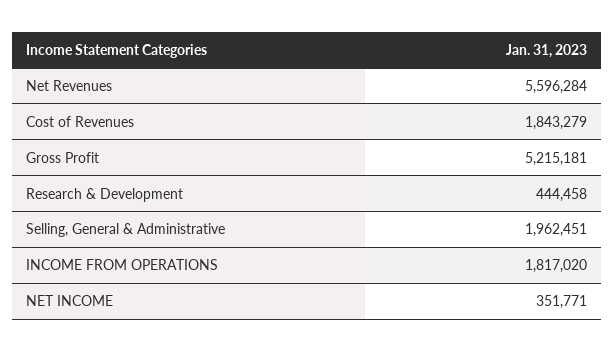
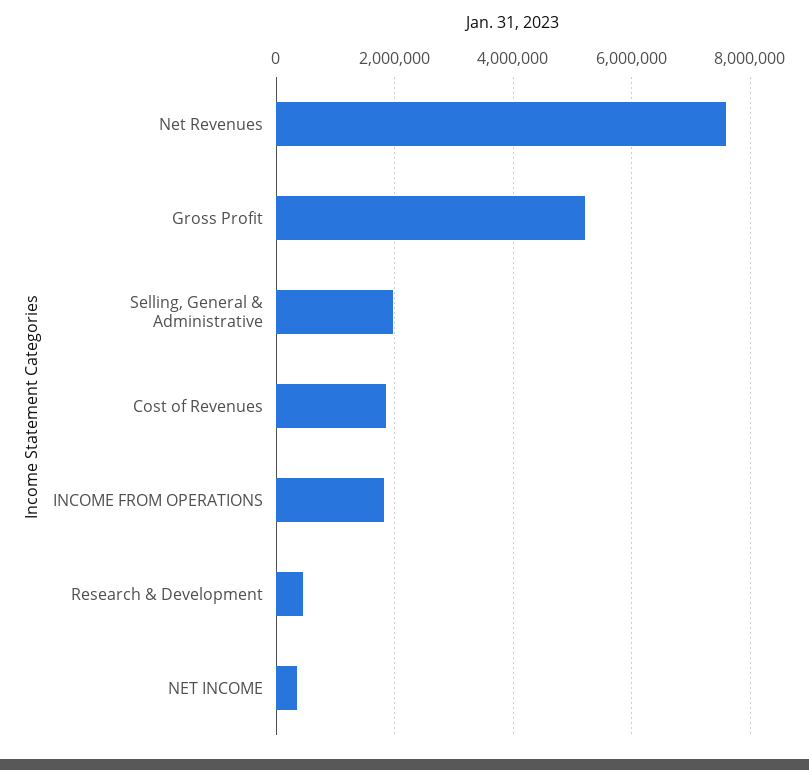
  {
-   "Net Revenues": 5596284,
+   "Net Revenues": 7600000,
    "Cost of Revenues": 1843279,
    "Gross Profit": 5215181,
    "Research & Development": 444458,
    "Selling, General & Administrative": 1962451,
    "INCOME FROM OPERATIONS": 1817020,
    "NET INCOME": 351771
  }

